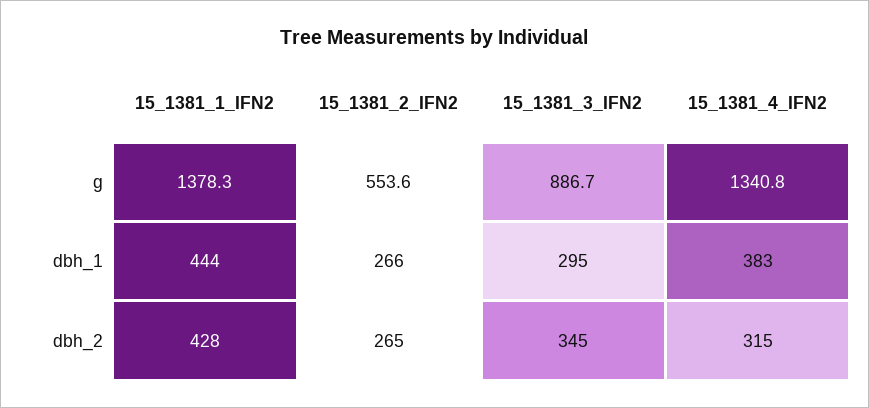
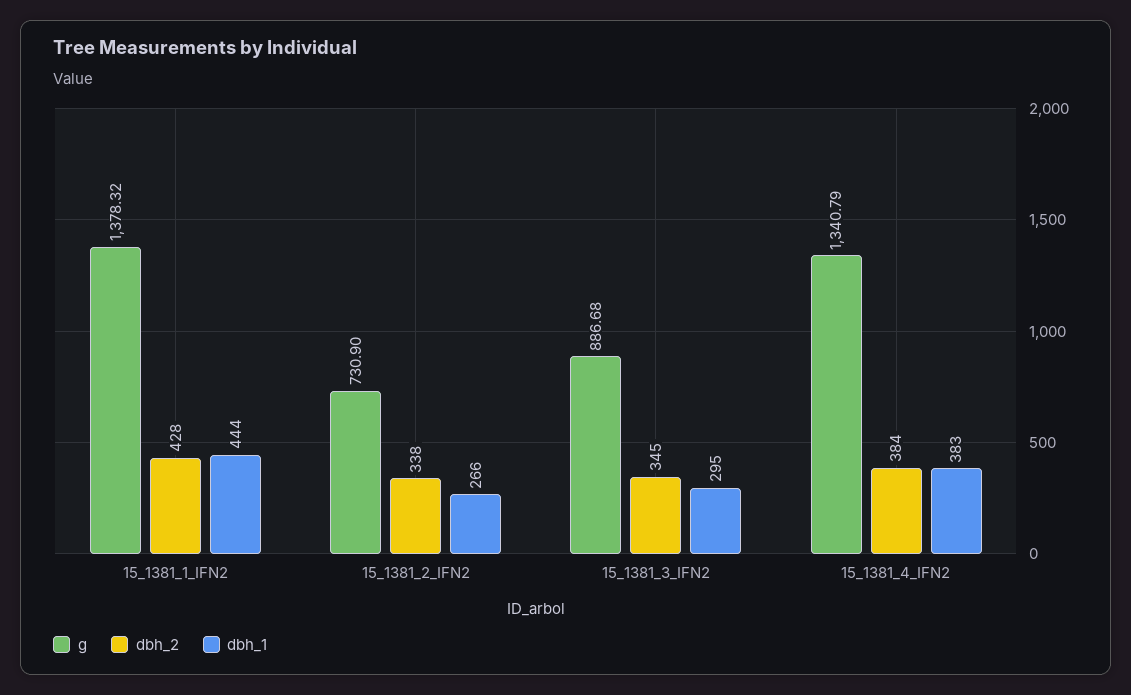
  {
    "g": {
      "15_1381_1_IFN2": 1378.32,
-     "15_1381_2_IFN2": 553.6,
+     "15_1381_2_IFN2": 730.9,
      "15_1381_3_IFN2": 886.68,
      "15_1381_4_IFN2": 1340.79
    },
    "dbh_1": {
      "15_1381_1_IFN2": 444,
      "15_1381_2_IFN2": 266,
      "15_1381_3_IFN2": 295,
      "15_1381_4_IFN2": 383
    },
    "dbh_2": {
      "15_1381_1_IFN2": 428,
-     "15_1381_2_IFN2": 265,
+     "15_1381_2_IFN2": 338,
      "15_1381_3_IFN2": 345,
-     "15_1381_4_IFN2": 315
+     "15_1381_4_IFN2": 384
    }
  }

